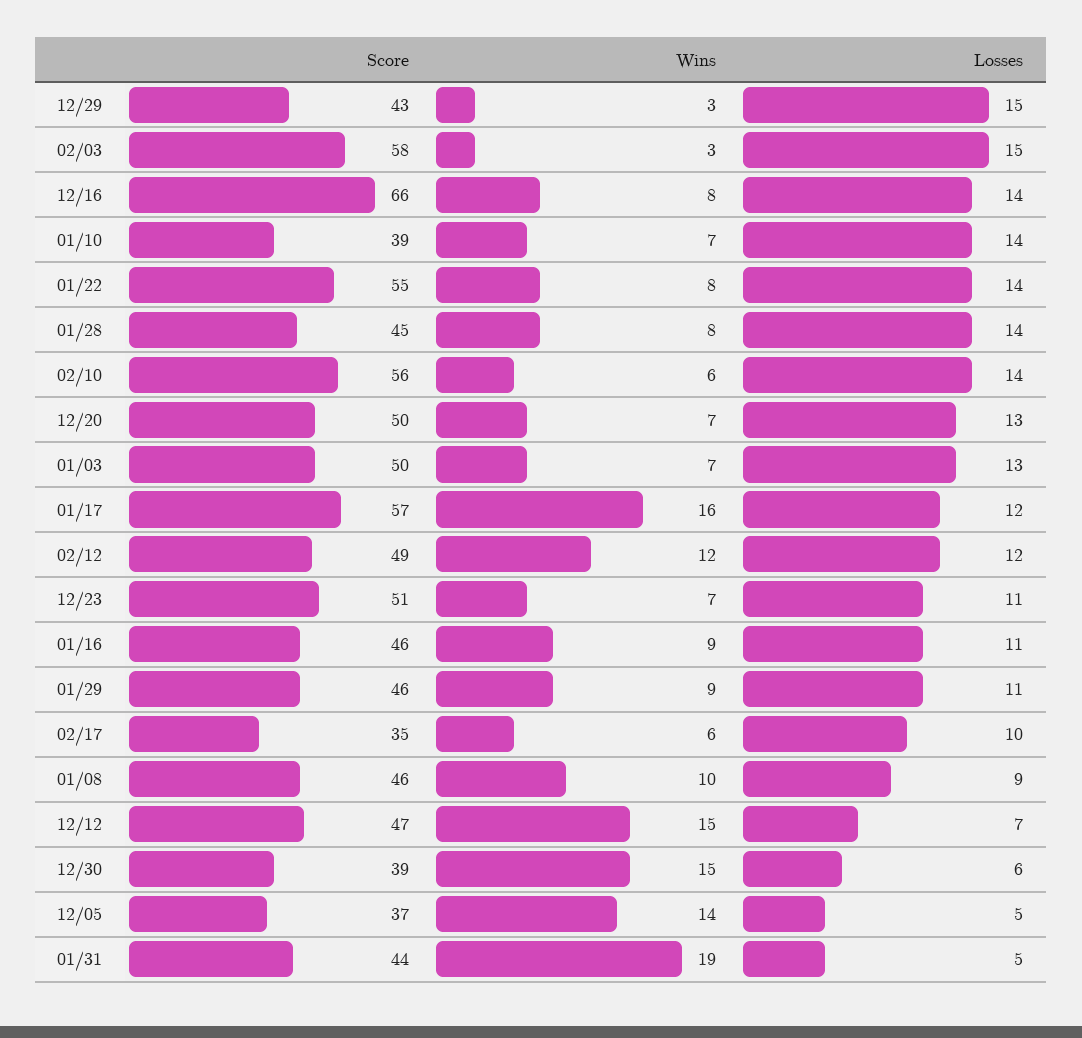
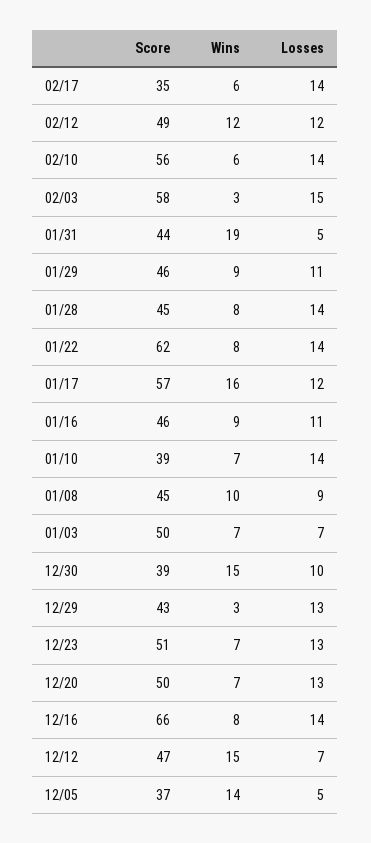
  {
    "Score": {
      "12/29": 43,
      "02/03": 58,
      "12/16": 66,
      "01/10": 39,
-     "01/22": 55,
+     "01/22": 62,
      "01/28": 45,
      "02/10": 56,
      "12/20": 50,
      "01/03": 50,
      "01/17": 57,
      "02/12": 49,
      "12/23": 51,
      "01/16": 46,
      "01/29": 46,
      "02/17": 35,
-     "01/08": 46,
+     "01/08": 45,
      "12/12": 47,
      "12/30": 39,
      "12/05": 37,
      "01/31": 44
    },
    "Wins": {
      "12/29": 3,
      "02/03": 3,
      "12/16": 8,
      "01/10": 7,
      "01/22": 8,
      "01/28": 8,
      "02/10": 6,
      "12/20": 7,
      "01/03": 7,
      "01/17": 16,
      "02/12": 12,
      "12/23": 7,
      "01/16": 9,
      "01/29": 9,
      "02/17": 6,
      "01/08": 10,
      "12/12": 15,
      "12/30": 15,
      "12/05": 14,
      "01/31": 19
    },
    "Losses": {
-     "12/29": 15,
+     "12/29": 13,
      "02/03": 15,
      "12/16": 14,
      "01/10": 14,
      "01/22": 14,
      "01/28": 14,
      "02/10": 14,
      "12/20": 13,
-     "01/03": 13,
+     "01/03": 7,
      "01/17": 12,
      "02/12": 12,
-     "12/23": 11,
+     "12/23": 13,
      "01/16": 11,
      "01/29": 11,
-     "02/17": 10,
+     "02/17": 14,
      "01/08": 9,
      "12/12": 7,
-     "12/30": 6,
+     "12/30": 10,
      "12/05": 5,
      "01/31": 5
    }
  }

